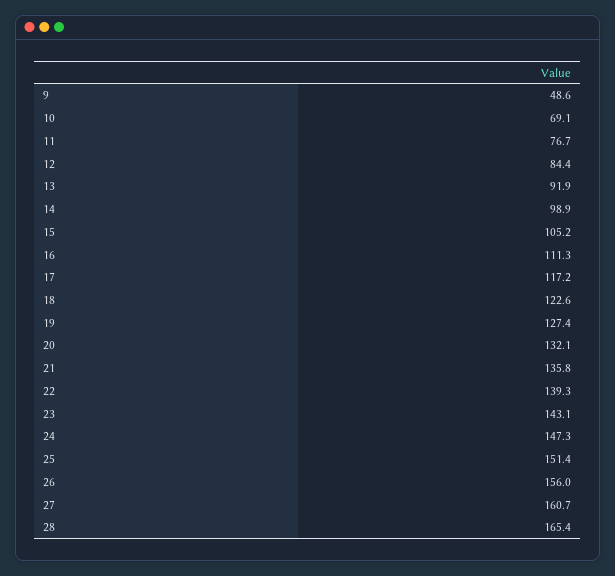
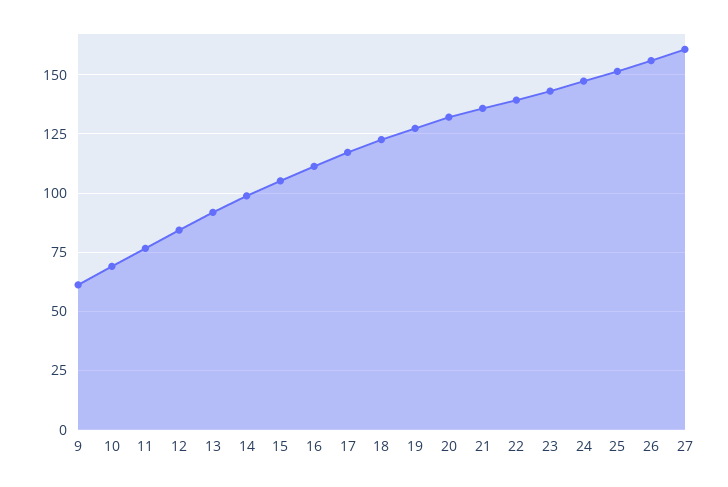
  {
-   "9": 48.6,
+   "9": 60,
    "10": 69.1,
    "11": 76.7,
    "12": 84.4,
    "13": 91.9,
    "14": 98.9,
    "15": 105.2,
    "16": 111.3,
    "17": 117.2,
    "18": 122.6,
    "19": 127.4,
    "20": 132.1,
    "21": 135.8,
    "22": 139.3,
    "23": 143.1,
    "24": 147.3,
    "25": 151.4,
    "26": 156,
-   "27": 160.7,
+   "27": 160.7
-   "28": 165.4
  }

